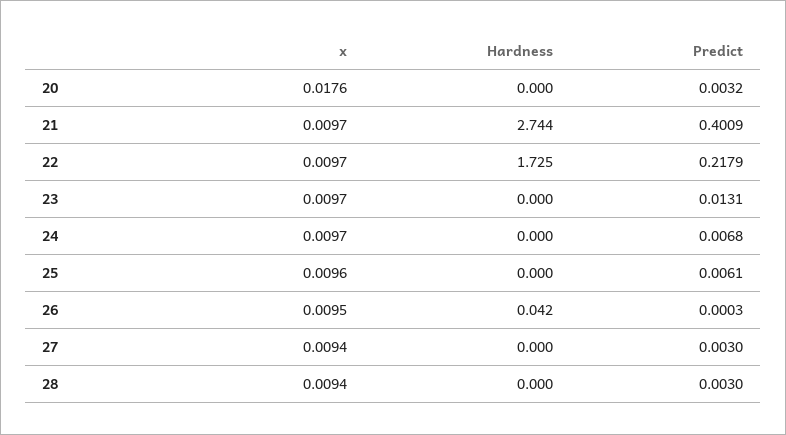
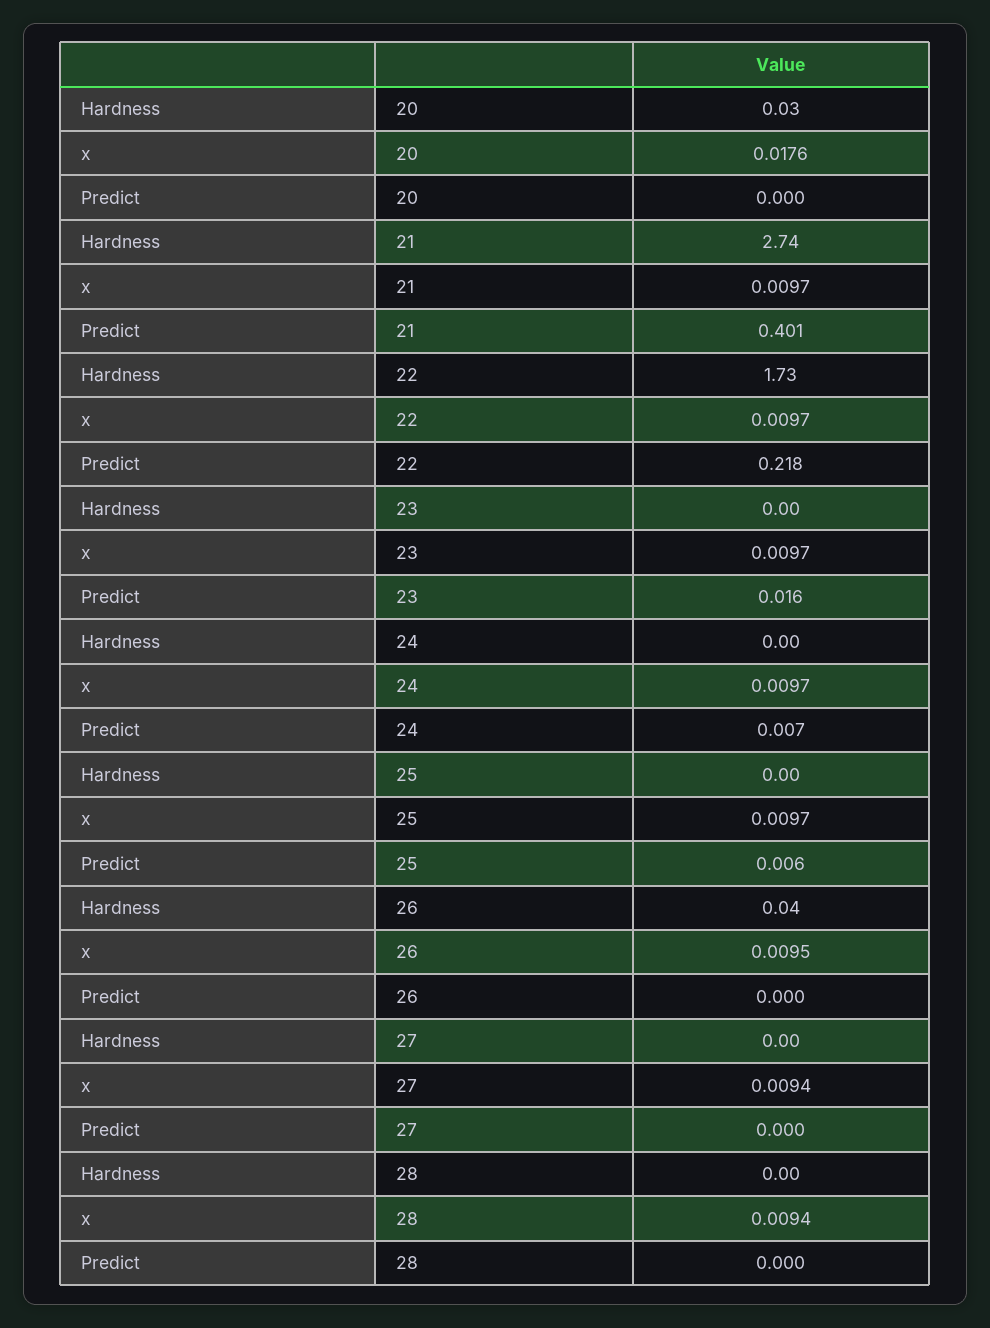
  {
    "x": {
      "20": 0.0176,
      "21": 0.0097,
      "22": 0.0097,
      "23": 0.0097,
      "24": 0.0097,
-     "25": 0.0096,
+     "25": 0.0097,
      "26": 0.0095,
      "27": 0.0094,
      "28": 0.0094
    },
    "Hardness": {
-     "20": 0,
+     "20": 0.03,
      "21": 2.744,
      "22": 1.725,
      "23": 0,
      "24": 0,
      "25": 0,
      "26": 0.042,
      "27": 0,
      "28": 0
    },
    "Predict": {
-     "20": 0.0032,
+     "20": 0,
      "21": 0.4009,
      "22": 0.2179,
-     "23": 0.0131,
+     "23": 0.016,
      "24": 0.0068,
      "25": 0.0061,
      "26": 0.0003,
-     "27": 0.003,
+     "27": 0,
-     "28": 0.003
+     "28": 0
    }
  }

